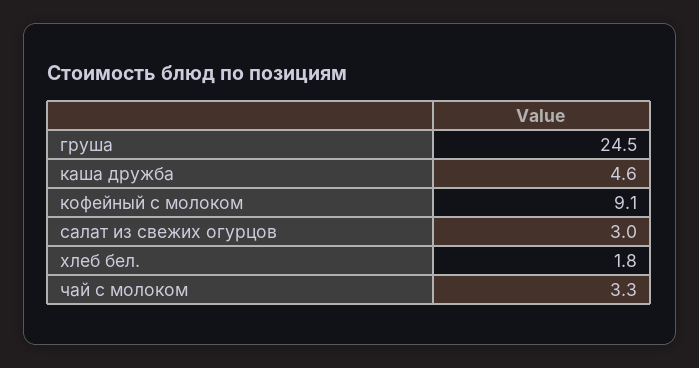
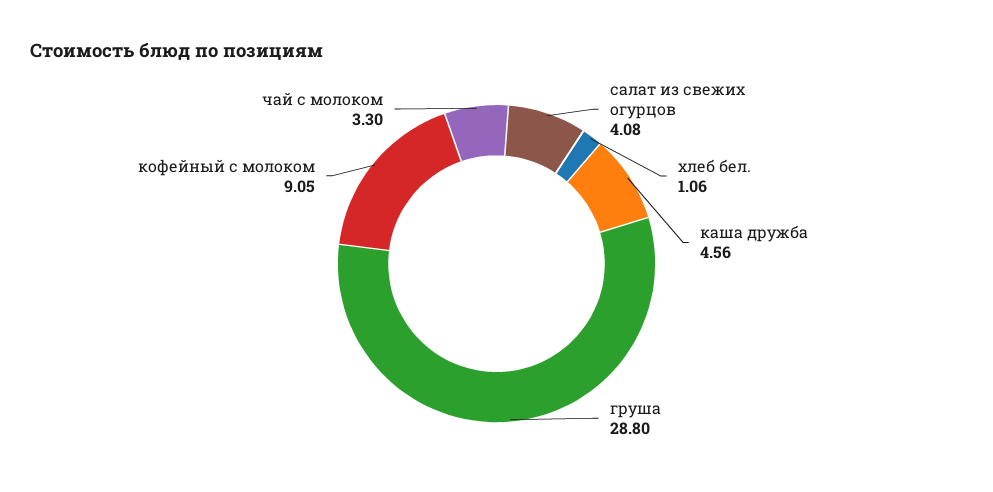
  {
-   "груша": 24.5,
+   "груша": 28.8,
    "каша дружба": 4.56,
    "кофейный с молоком": 9.05,
-   "салат из свежих огурцов": 3,
+   "салат из свежих огурцов": 4.08,
-   "хлеб бел.": 1.8,
+   "хлеб бел.": 1.06,
    "чай с молоком": 3.3
  }

